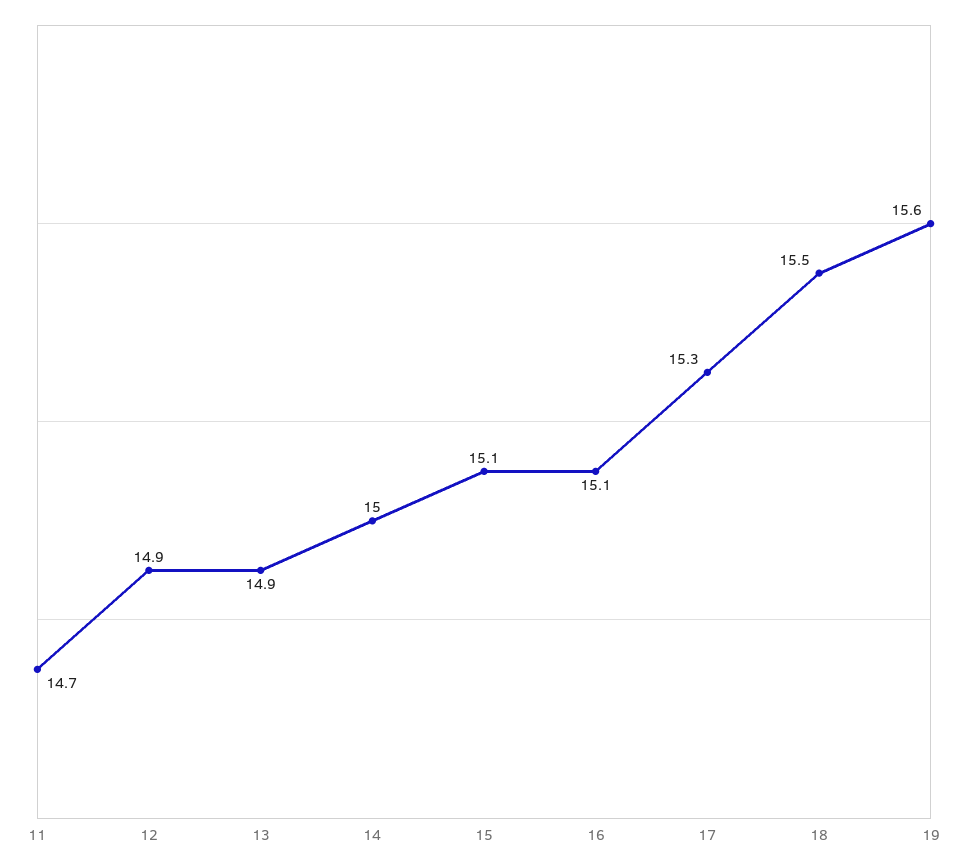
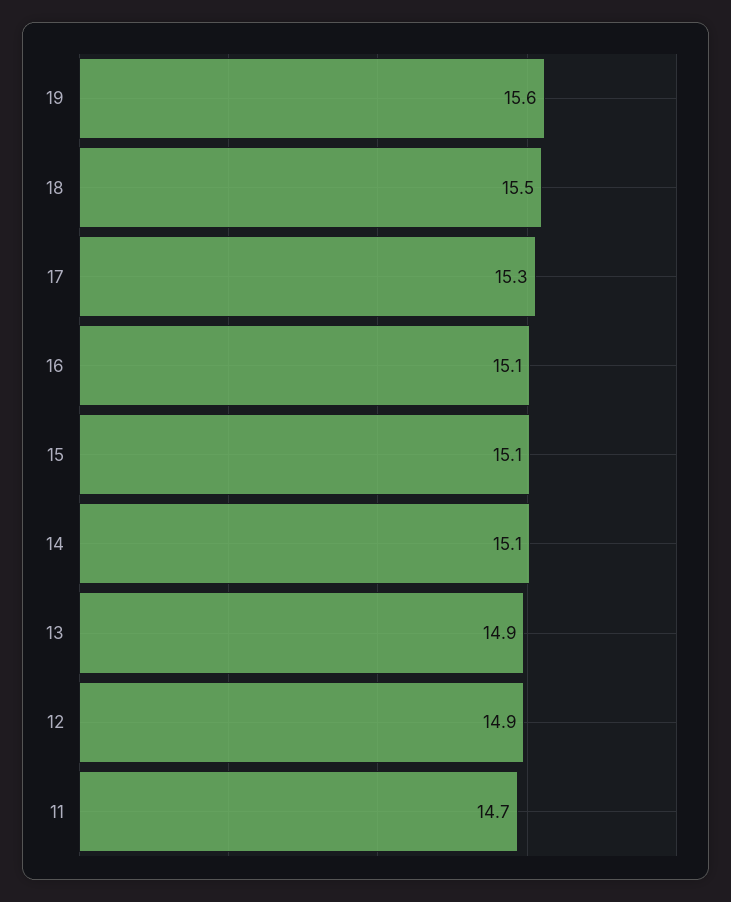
  {
    "11": 14.7,
    "12": 14.9,
    "13": 14.9,
-   "14": 15,
+   "14": 15.1,
    "15": 15.1,
    "16": 15.1,
    "17": 15.3,
    "18": 15.5,
    "19": 15.6
  }

